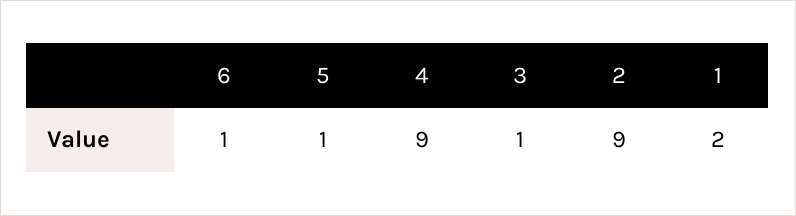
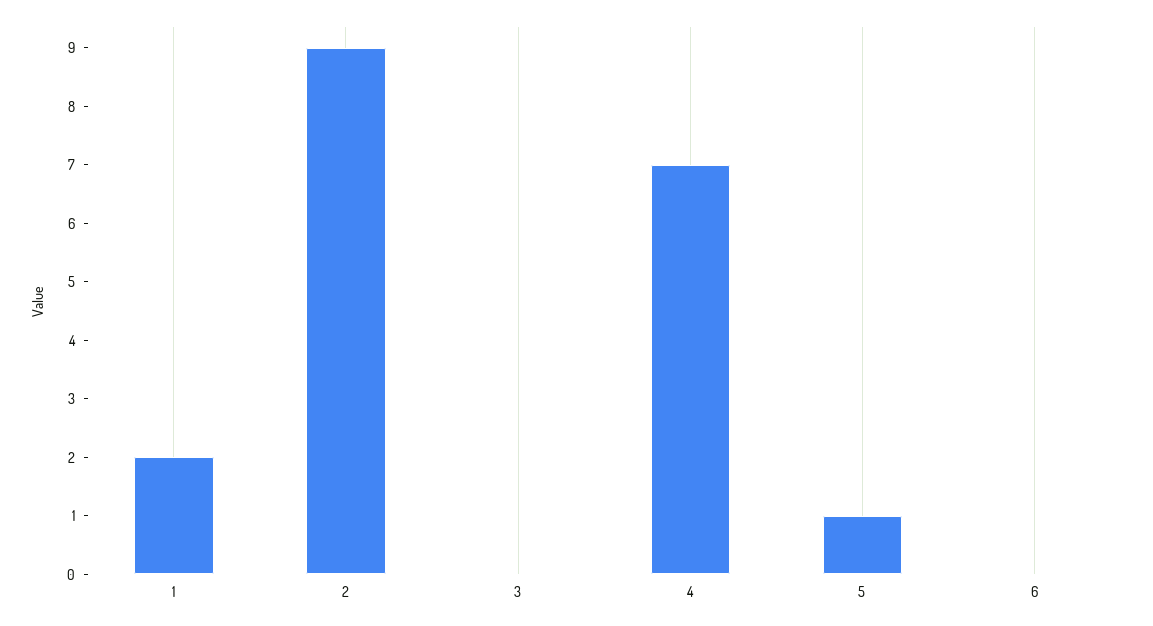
  {
-   "6": 1,
+   "6": 0,
    "5": 1,
-   "4": 9,
+   "4": 7,
-   "3": 1,
+   "3": 0,
    "2": 9,
    "1": 2
  }

